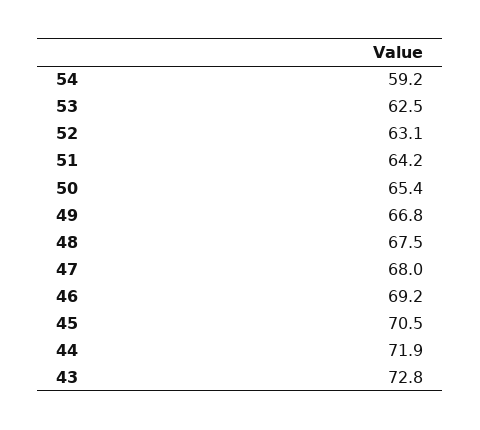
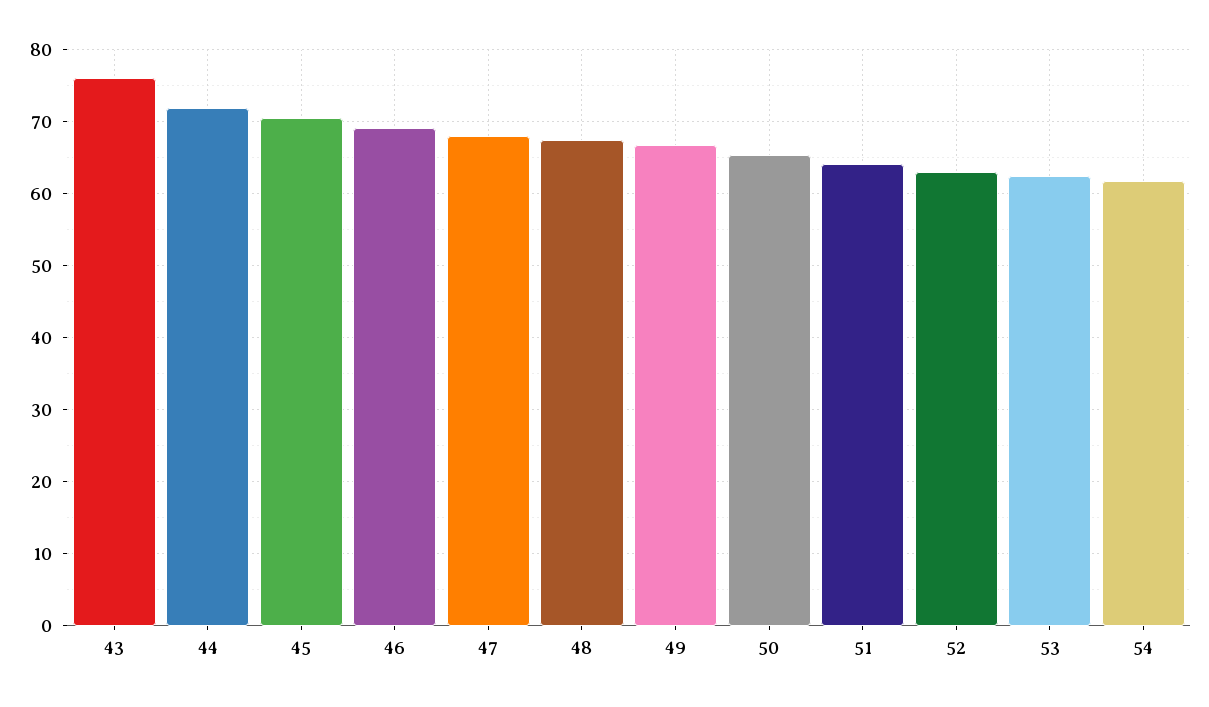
  {
-   "54": 59.2,
+   "54": 62,
    "53": 62.5,
    "52": 63.1,
    "51": 64.2,
    "50": 65.4,
    "49": 66.8,
    "48": 67.5,
    "47": 68,
    "46": 69.2,
    "45": 70.5,
    "44": 71.9,
-   "43": 72.8
+   "43": 76
  }

